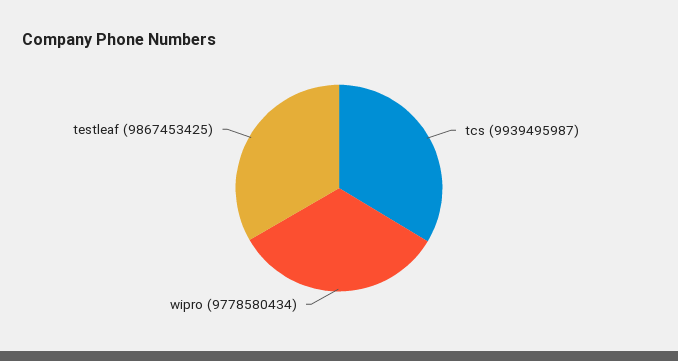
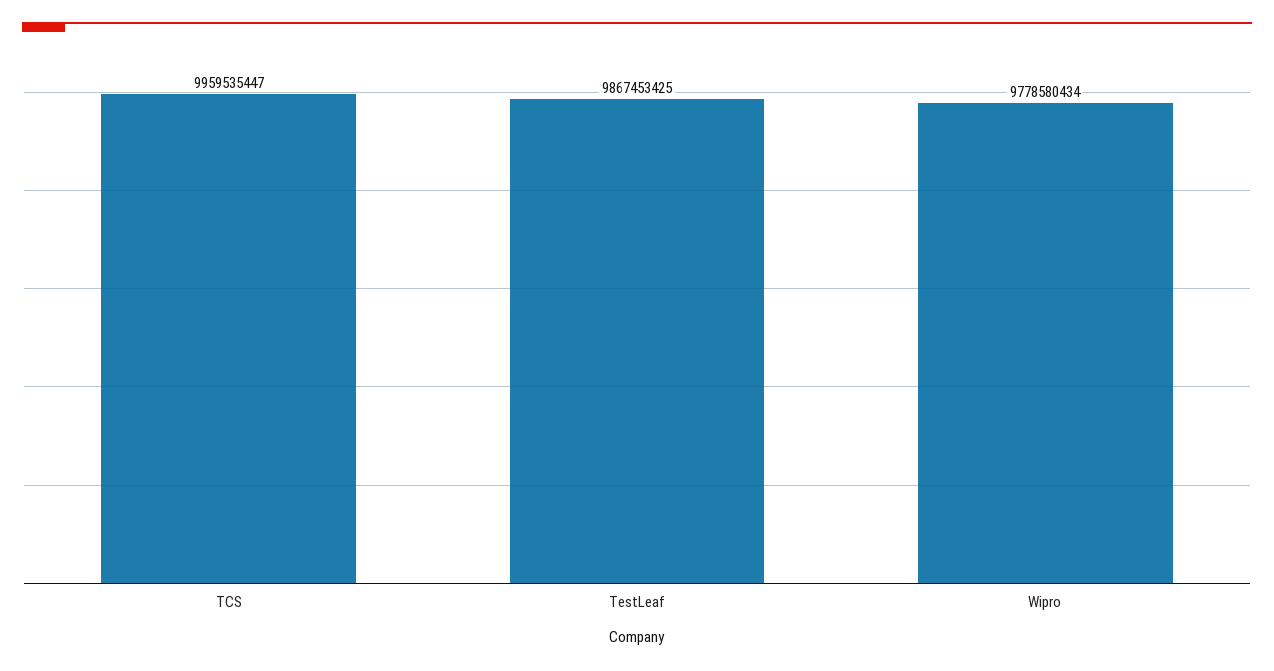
  {
-   "tcs": 9939495987,
+   "tcs": 9959535447,
    "wipro": 9778580434,
    "testleaf": 9867453425
  }

